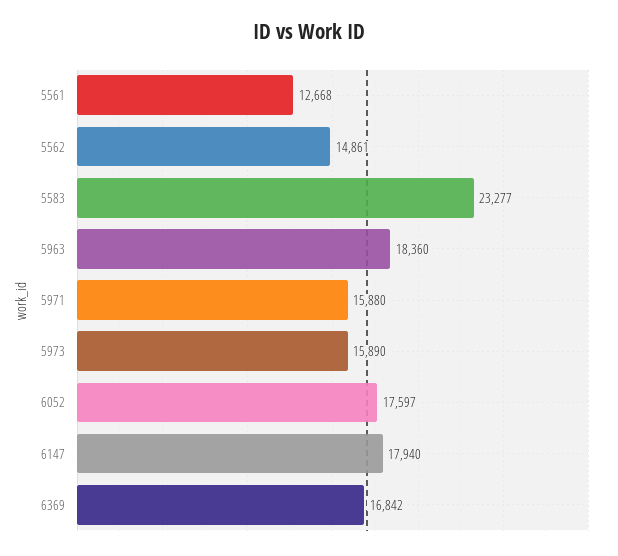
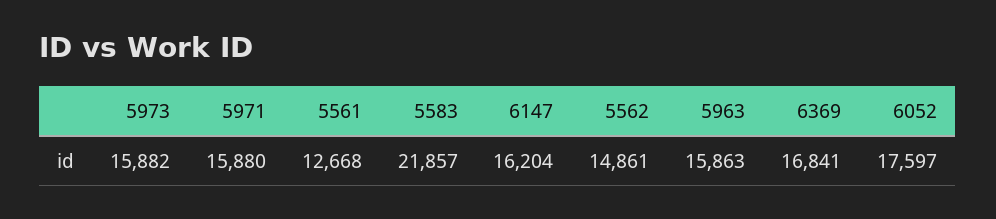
  {
    "5561": 12668,
    "5562": 14861,
-   "5583": 23277,
+   "5583": 21857,
-   "5963": 18360,
+   "5963": 15863,
    "5971": 15880,
-   "5973": 15890,
+   "5973": 15882,
    "6052": 17597,
-   "6147": 17940,
+   "6147": 16204,
-   "6369": 16842
+   "6369": 16841
  }

